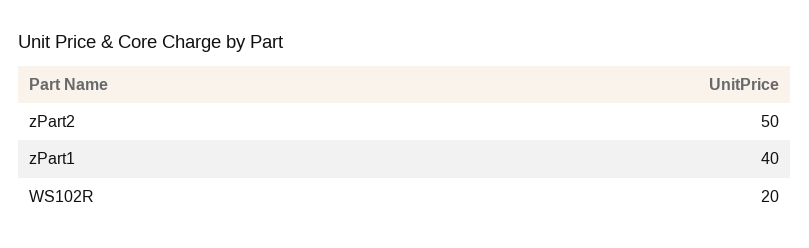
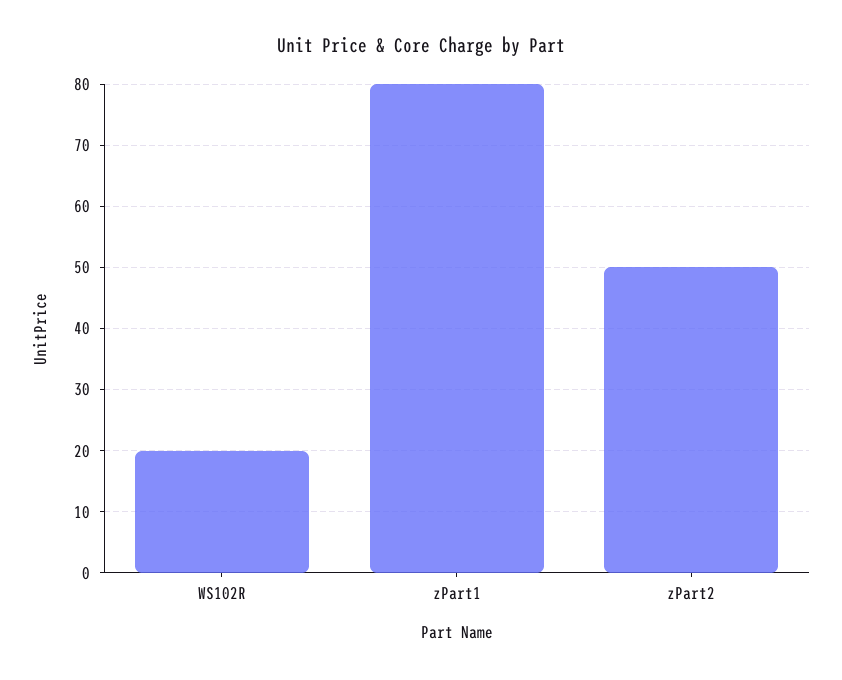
  {
    "zPart2": 50,
-   "zPart1": 40,
+   "zPart1": 80,
    "WS102R": 20
  }

